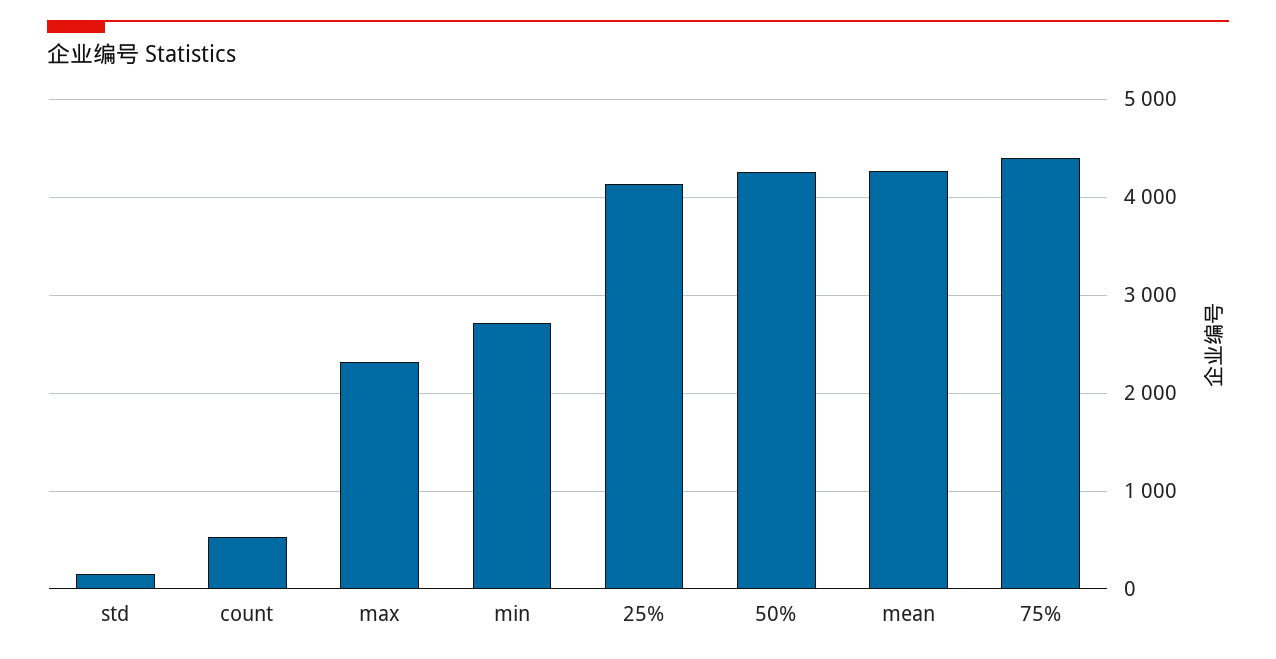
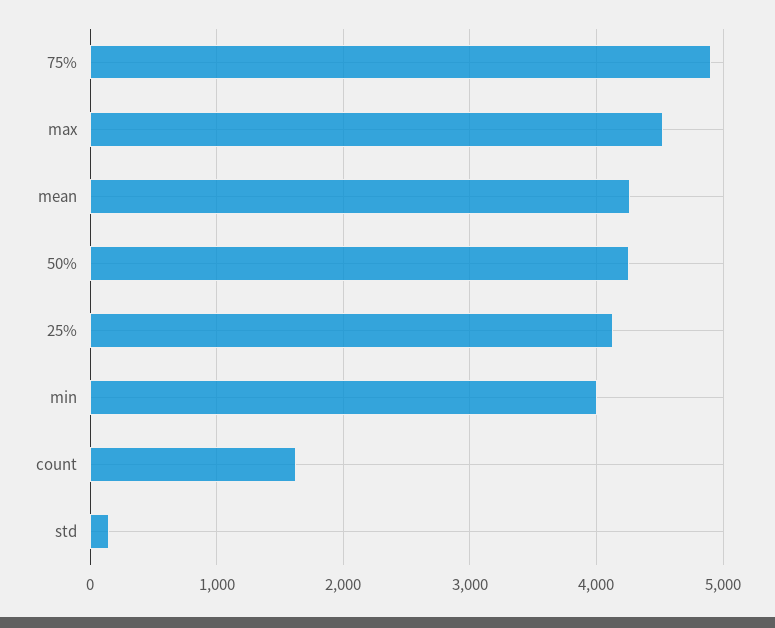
  {
    "std": 200,
-   "count": 500,
+   "count": 1600,
-   "max": 2300,
+   "max": 4500,
-   "min": 2700,
+   "min": 4000,
    "25%": 4100,
    "50%": 4300,
    "mean": 4300,
-   "75%": 4400
+   "75%": 4900
  }

